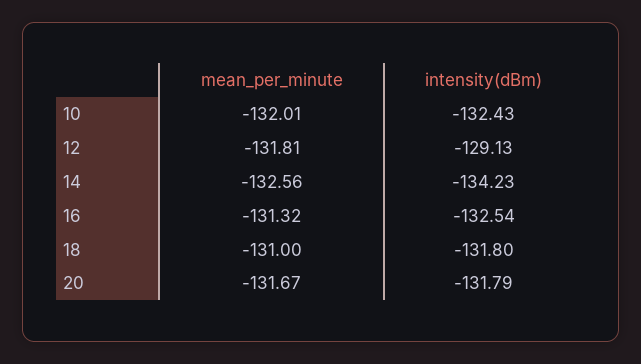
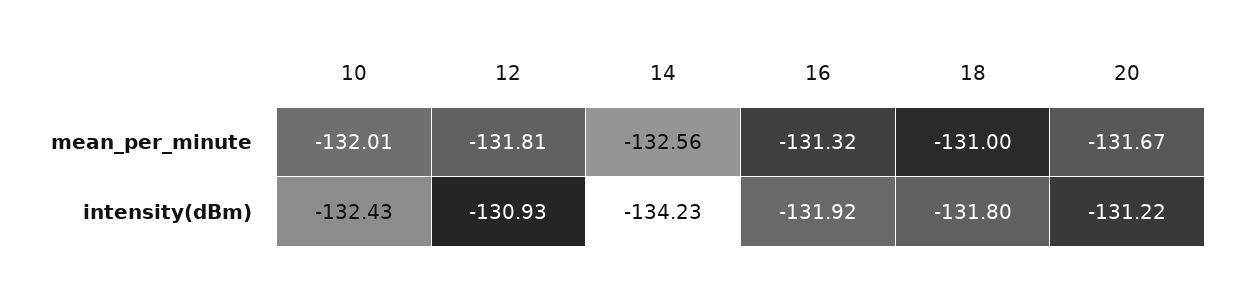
  {
    "mean_per_minute": {
      "10": -132.01,
      "12": -131.81,
      "14": -132.56,
      "16": -131.32,
      "18": -131,
      "20": -131.67
    },
    "intensity(dBm)": {
      "10": -132.43,
-     "12": -129.13,
+     "12": -130.93,
      "14": -134.23,
-     "16": -132.54,
+     "16": -131.92,
      "18": -131.8,
-     "20": -131.79
+     "20": -131.22
    }
  }

